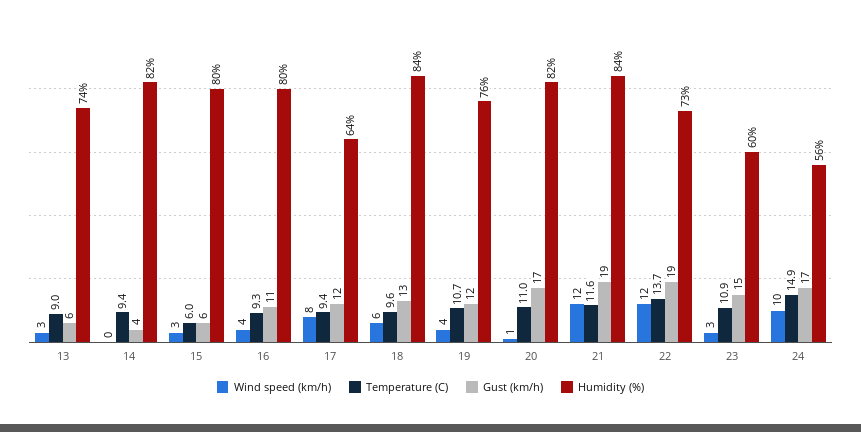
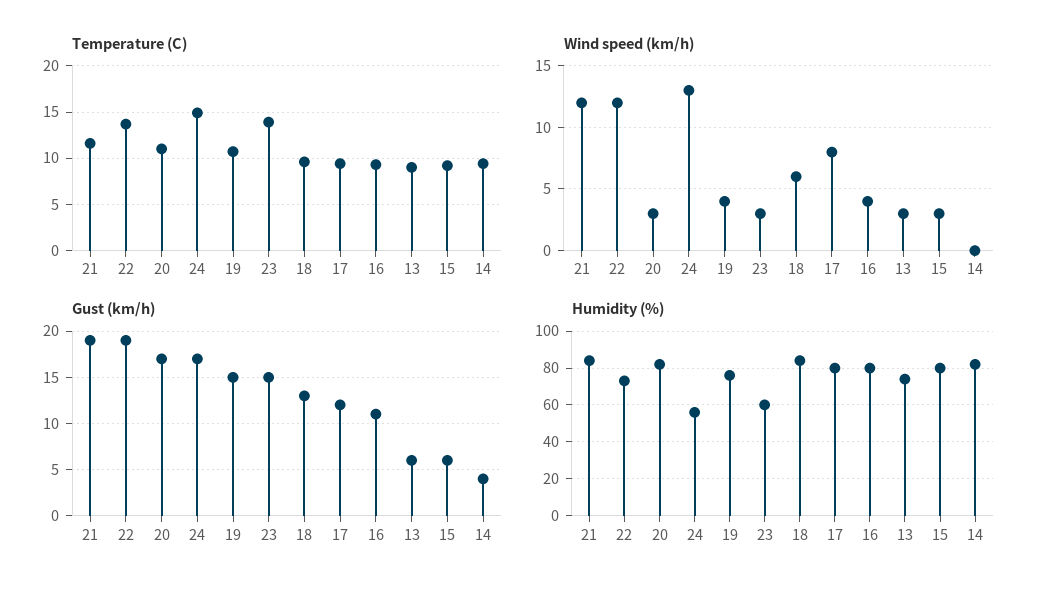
  {
    "Wind speed (km/h)": {
      "13": 3,
      "14": 0,
      "15": 3,
      "16": 4,
      "17": 8,
      "18": 6,
      "19": 4,
-     "20": 1,
+     "20": 3,
      "21": 12,
      "22": 12,
      "23": 3,
-     "24": 10
+     "24": 13
    },
    "Temperature (C)": {
      "13": 9,
      "14": 9.4,
-     "15": 6,
+     "15": 9,
      "16": 9.3,
      "17": 9.4,
      "18": 9.6,
      "19": 10.7,
      "20": 11,
      "21": 11.6,
      "22": 13.7,
-     "23": 10.9,
+     "23": 14,
      "24": 14.9
    },
    "Gust (km/h)": {
      "13": 6,
      "14": 4,
      "15": 6,
      "16": 11,
      "17": 12,
      "18": 13,
-     "19": 12,
+     "19": 15,
      "20": 17,
      "21": 19,
      "22": 19,
      "23": 15,
      "24": 17
    },
    "Humidity (%)": {
      "13": 74,
      "14": 82,
      "15": 80,
      "16": 80,
-     "17": 64,
+     "17": 80,
      "18": 84,
      "19": 76,
      "20": 82,
      "21": 84,
      "22": 73,
      "23": 60,
      "24": 56
    }
  }

